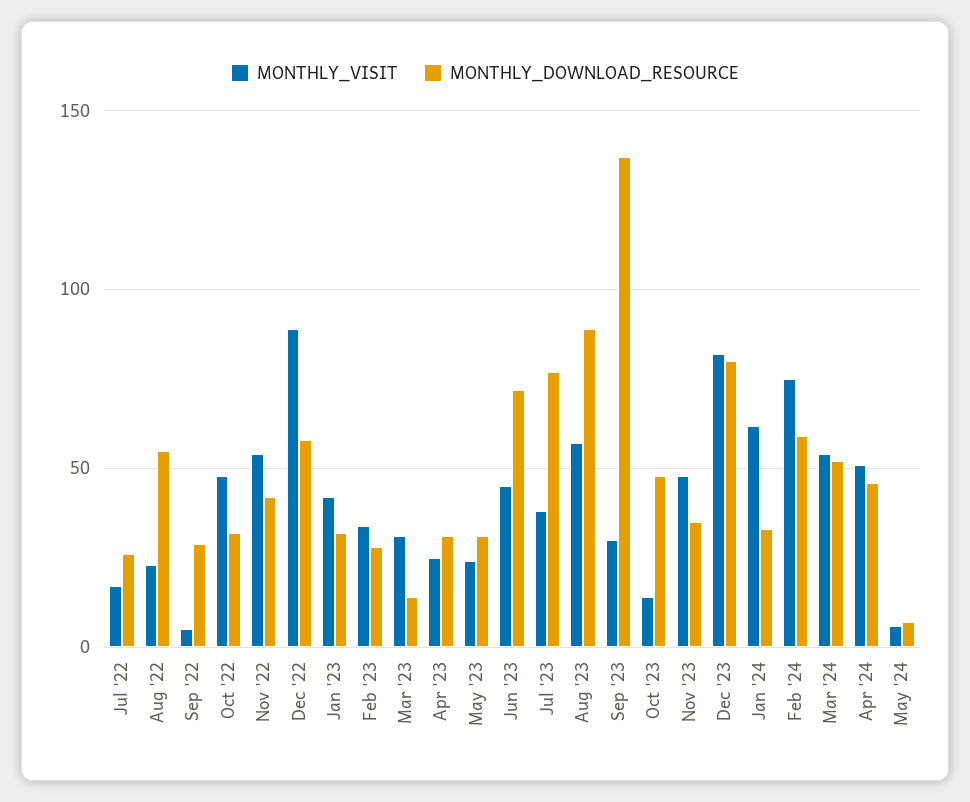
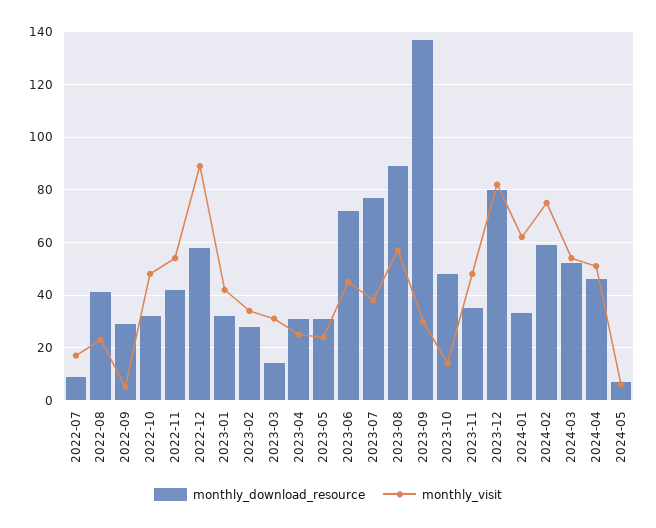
  {
    "MONTHLY_VISIT": {
      "Jul '22": 15,
      "Aug '22": 25,
      "Sep '22": 5,
      "Oct '22": 50,
      "Nov '22": 55,
      "Dec '22": 90,
      "Jan '23": 40,
      "Feb '23": 35,
      "Mar '23": 30,
      "Apr '23": 25,
      "May '23": 25,
      "Jun '23": 45,
      "Jul '23": 40,
      "Aug '23": 55,
      "Sep '23": 30,
      "Oct '23": 15,
      "Nov '23": 50,
      "Dec '23": 80,
      "Jan '24": 60,
      "Feb '24": 75,
      "Mar '24": 55,
      "Apr '24": 50,
      "May '24": 5
    },
    "MONTHLY_DOWNLOAD_RESOURCE": {
-     "Jul '22": 25,
+     "Jul '22": 10,
-     "Aug '22": 55,
+     "Aug '22": 40,
      "Sep '22": 30,
      "Oct '22": 30,
      "Nov '22": 40,
      "Dec '22": 60,
      "Jan '23": 30,
      "Feb '23": 30,
      "Mar '23": 15,
      "Apr '23": 30,
      "May '23": 30,
      "Jun '23": 70,
      "Jul '23": 75,
      "Aug '23": 90,
      "Sep '23": 135,
      "Oct '23": 50,
      "Nov '23": 35,
      "Dec '23": 80,
      "Jan '24": 35,
      "Feb '24": 60,
      "Mar '24": 50,
      "Apr '24": 45,
      "May '24": 5
    }
  }

